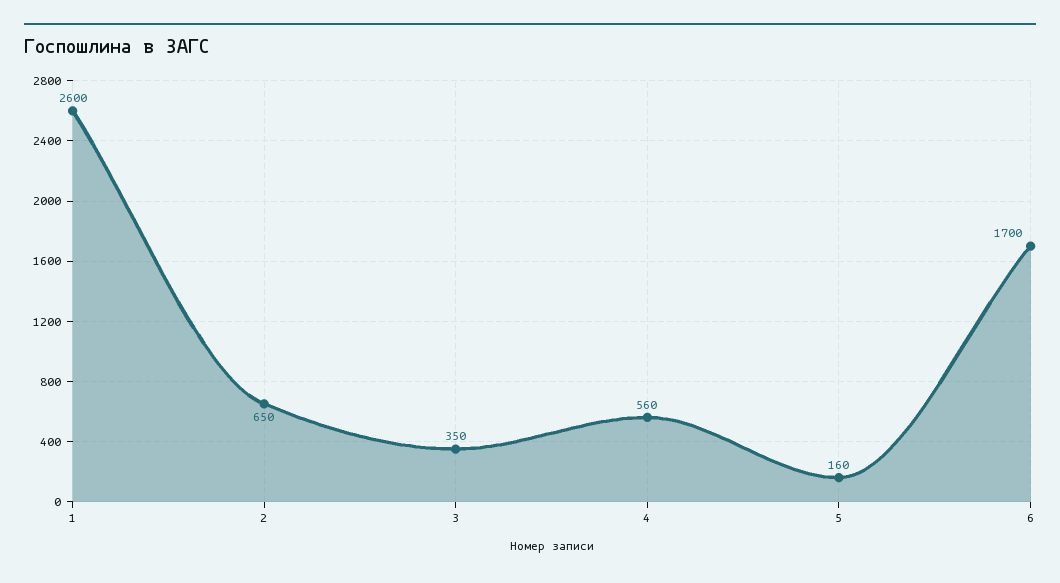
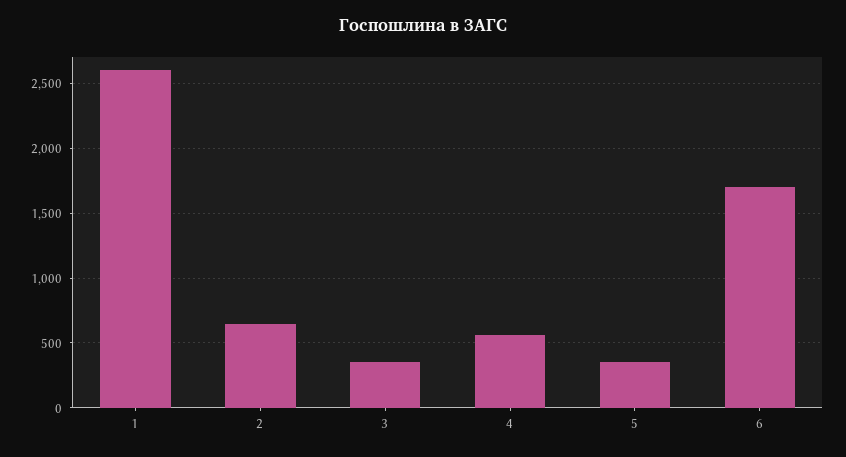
  {
    "1": 2600,
    "2": 650,
    "3": 350,
    "4": 560,
-   "5": 160,
+   "5": 350,
    "6": 1700
  }

